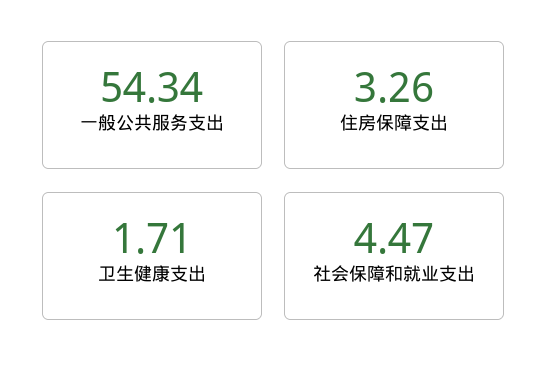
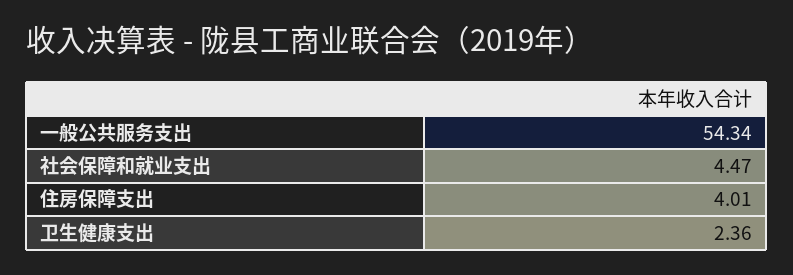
  {
    "一般公共服务支出": 54.34,
-   "住房保障支出": 3.26,
+   "住房保障支出": 4.01,
-   "卫生健康支出": 1.71,
+   "卫生健康支出": 2.36,
    "社会保障和就业支出": 4.47
  }

